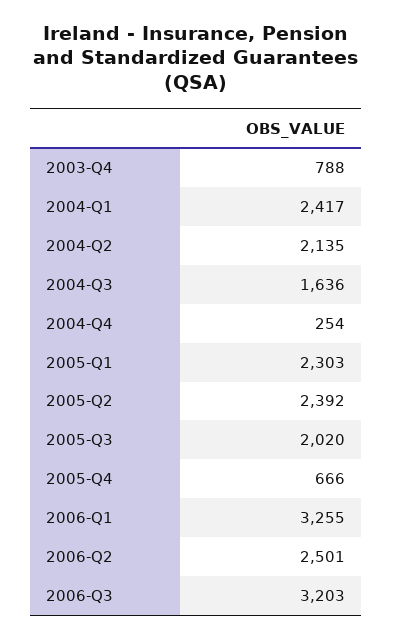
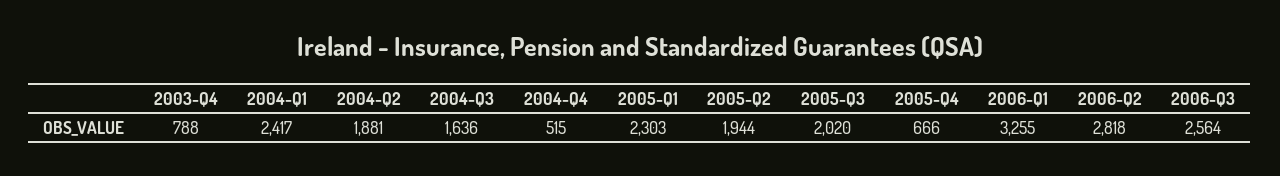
  {
    "2003-Q4": 788,
    "2004-Q1": 2417,
-   "2004-Q2": 2135,
+   "2004-Q2": 1881,
    "2004-Q3": 1636,
-   "2004-Q4": 254,
+   "2004-Q4": 515,
    "2005-Q1": 2303,
-   "2005-Q2": 2392,
+   "2005-Q2": 1944,
    "2005-Q3": 2020,
    "2005-Q4": 666,
    "2006-Q1": 3255,
-   "2006-Q2": 2501,
+   "2006-Q2": 2818,
-   "2006-Q3": 3203
+   "2006-Q3": 2564
  }

